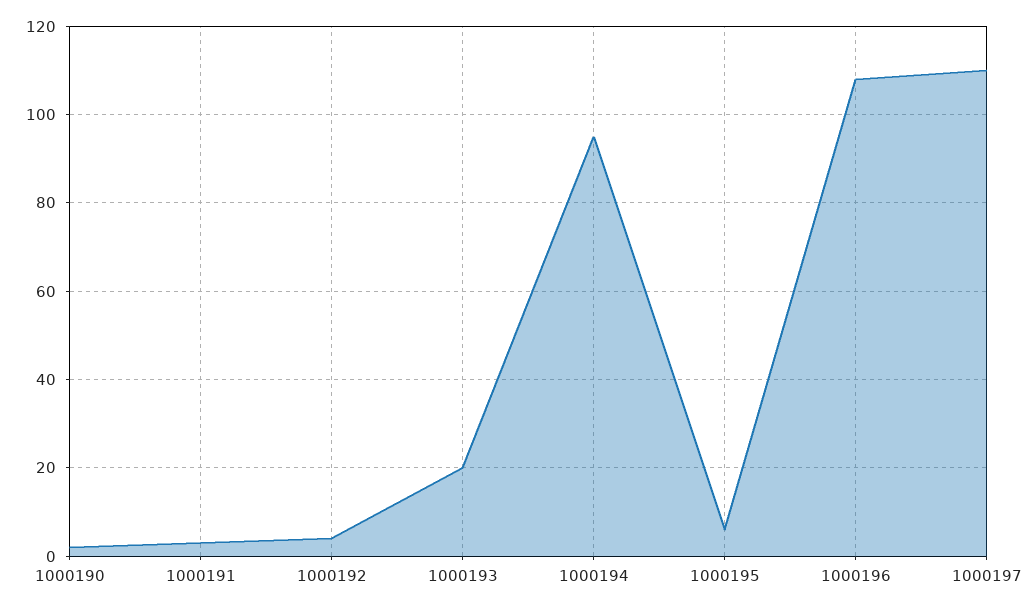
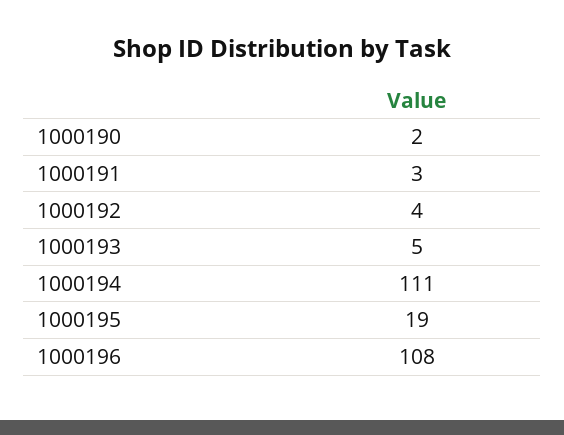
  {
    "1000190": 2,
    "1000191": 3,
    "1000192": 4,
-   "1000193": 20,
+   "1000193": 5,
-   "1000194": 95,
+   "1000194": 111,
-   "1000195": 5,
+   "1000195": 19,
-   "1000196": 108,
+   "1000196": 108
-   "1000197": 110
  }

